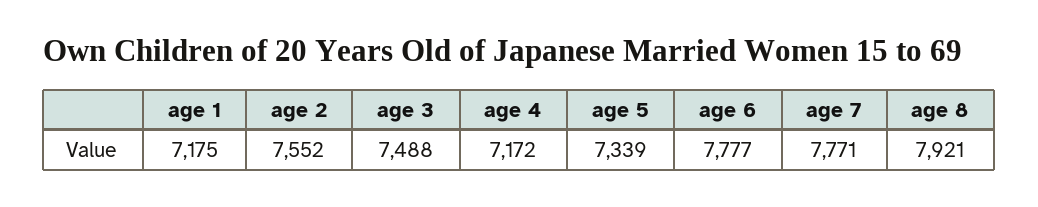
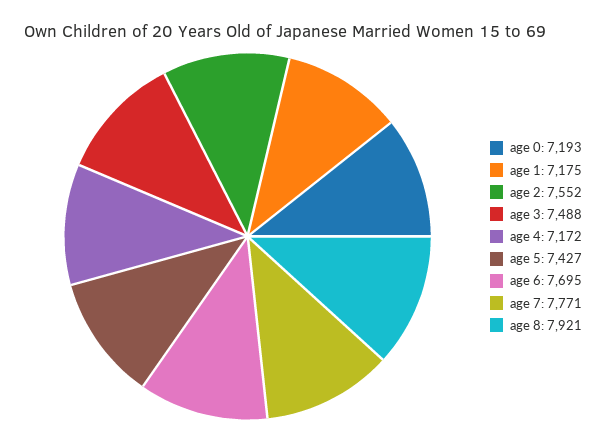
  {
    "age 1": 7175,
    "age 2": 7552,
    "age 3": 7488,
    "age 4": 7172,
-   "age 5": 7339,
+   "age 5": 7427,
-   "age 6": 7777,
+   "age 6": 7695,
    "age 7": 7771,
-   "age 8": 7921
+   "age 8": 7921,
+   "age 0": 7193
  }

